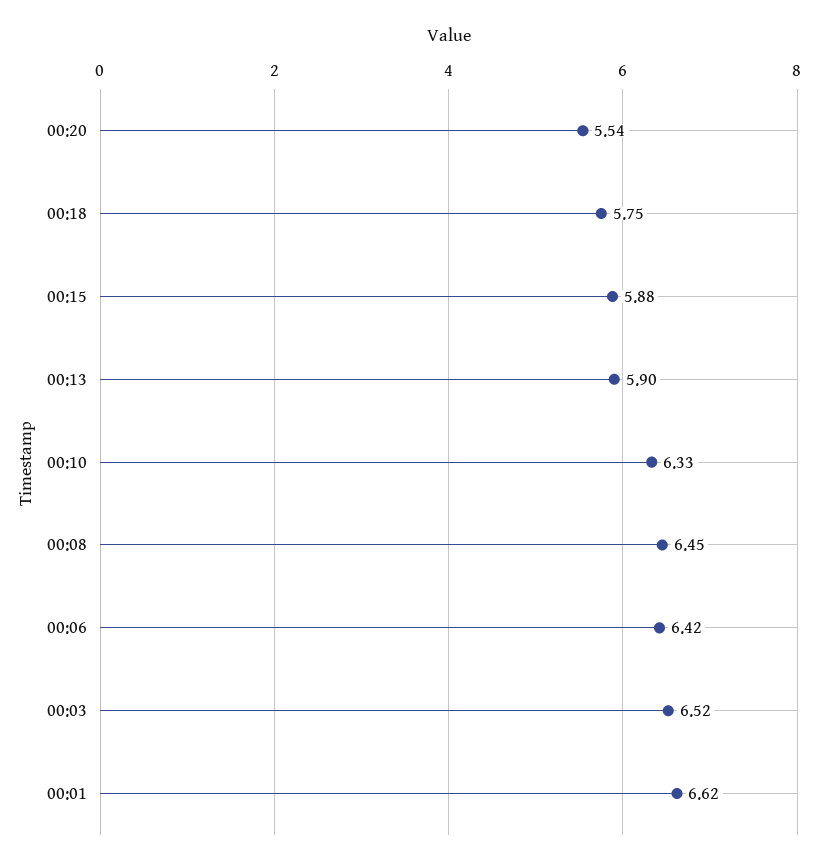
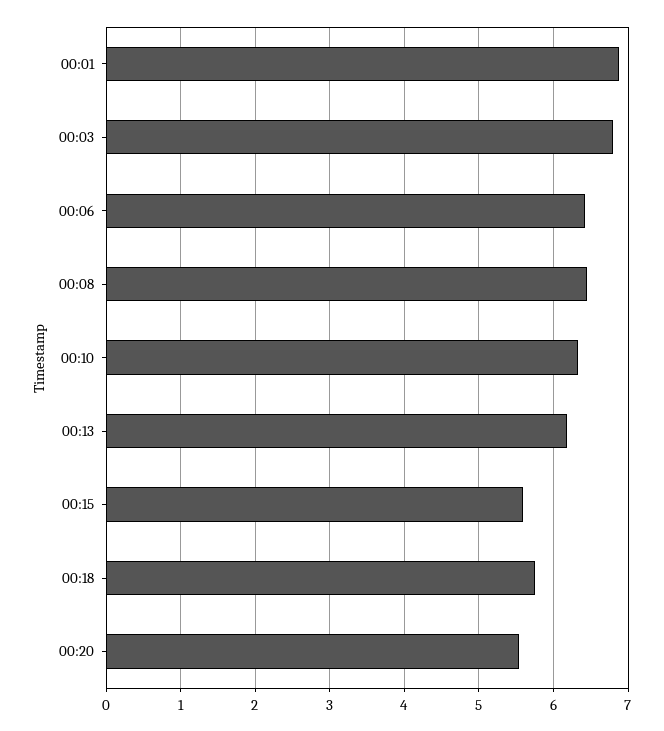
  {
    "00:20": 5.54,
    "00:18": 5.75,
-   "00:15": 5.88,
+   "00:15": 5.6,
-   "00:13": 5.9,
+   "00:13": 6.2,
    "00:10": 6.33,
    "00:08": 6.45,
    "00:06": 6.42,
-   "00:03": 6.52,
+   "00:03": 6.8,
-   "00:01": 6.62
+   "00:01": 6.9
  }

